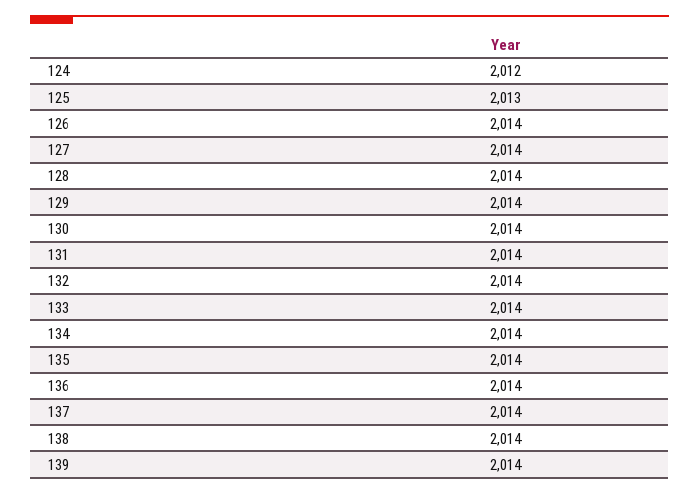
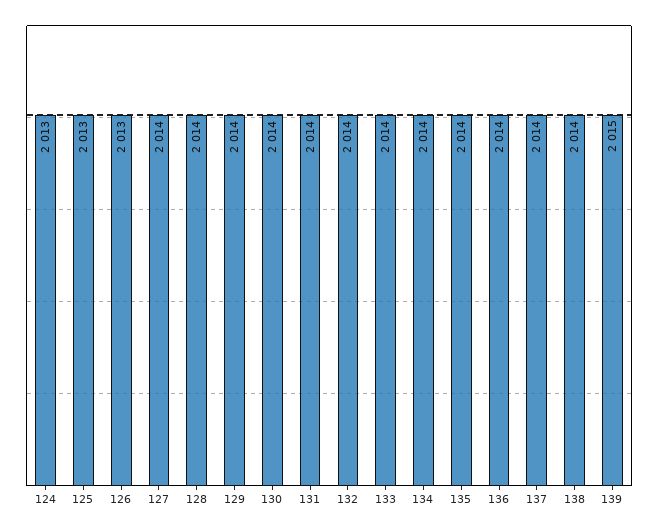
  {
-   "124": 2012,
+   "124": 2013,
    "125": 2013,
-   "126": 2014,
+   "126": 2013,
    "127": 2014,
    "128": 2014,
    "129": 2014,
    "130": 2014,
    "131": 2014,
    "132": 2014,
    "133": 2014,
    "134": 2014,
    "135": 2014,
    "136": 2014,
    "137": 2014,
    "138": 2014,
-   "139": 2014
+   "139": 2015
  }

